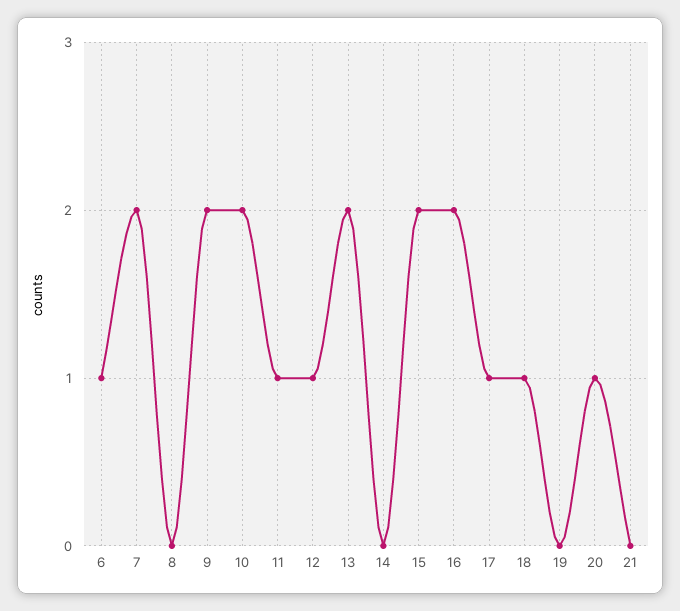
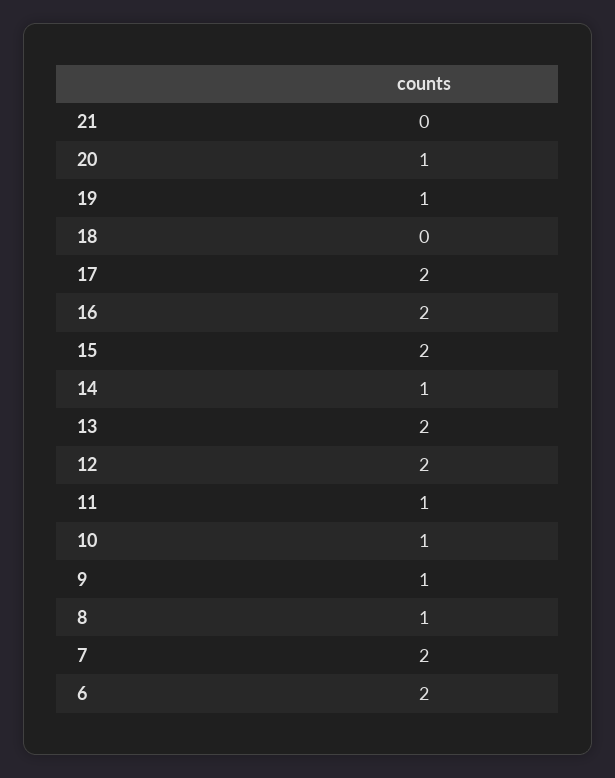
  {
-   "6": 1,
+   "6": 2,
    "7": 2,
-   "8": 0,
+   "8": 1,
-   "9": 2,
+   "9": 1,
-   "10": 2,
+   "10": 1,
    "11": 1,
-   "12": 1,
+   "12": 2,
    "13": 2,
-   "14": 0,
+   "14": 1,
    "15": 2,
    "16": 2,
-   "17": 1,
+   "17": 2,
-   "18": 1,
+   "18": 0,
-   "19": 0,
+   "19": 1,
    "20": 1,
    "21": 0
  }

